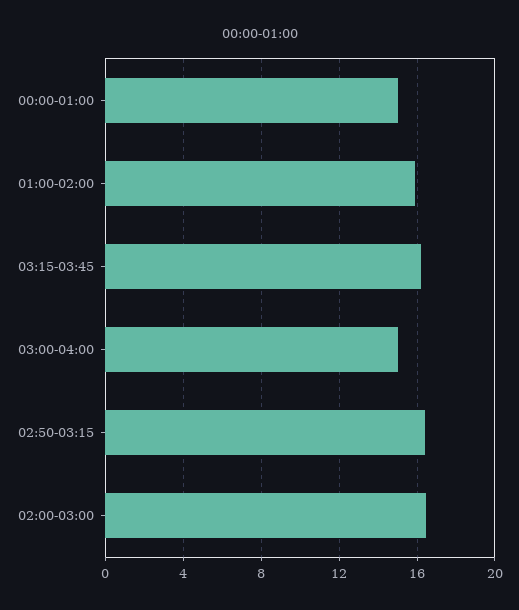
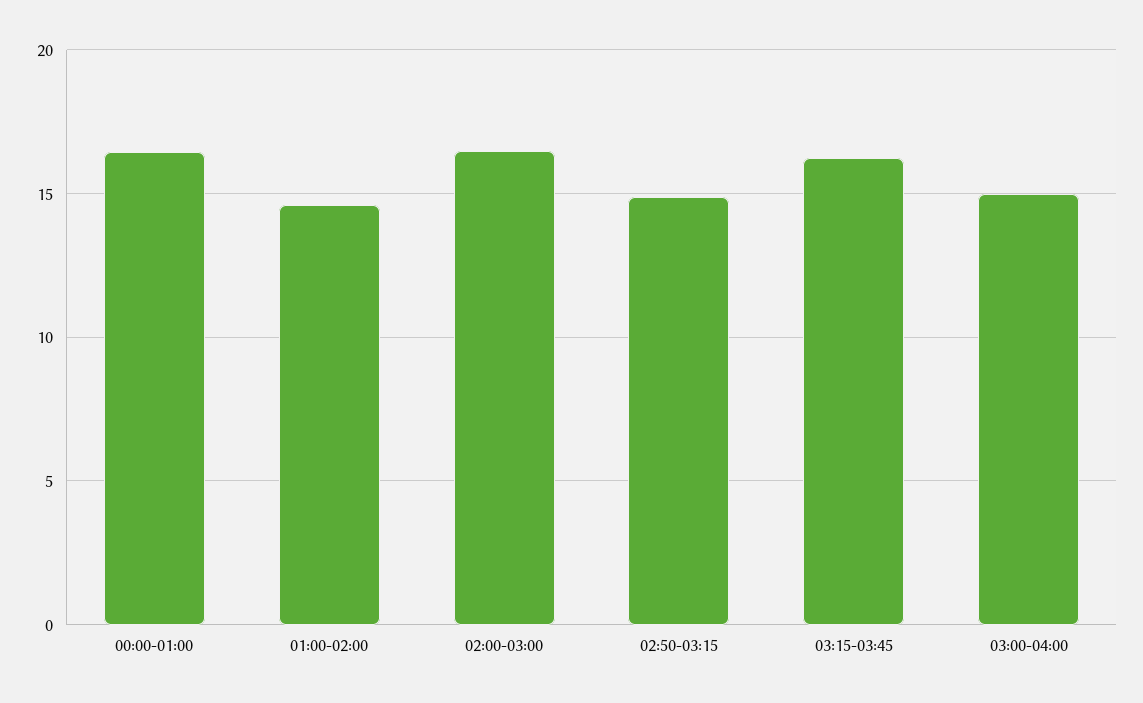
  {
-   "00:00-01:00": 15,
+   "00:00-01:00": 16.5,
-   "01:00-02:00": 16,
+   "01:00-02:00": 14.5,
    "03:15-03:45": 16,
    "03:00-04:00": 15,
-   "02:50-03:15": 16.5,
+   "02:50-03:15": 15,
    "02:00-03:00": 16.5
  }

